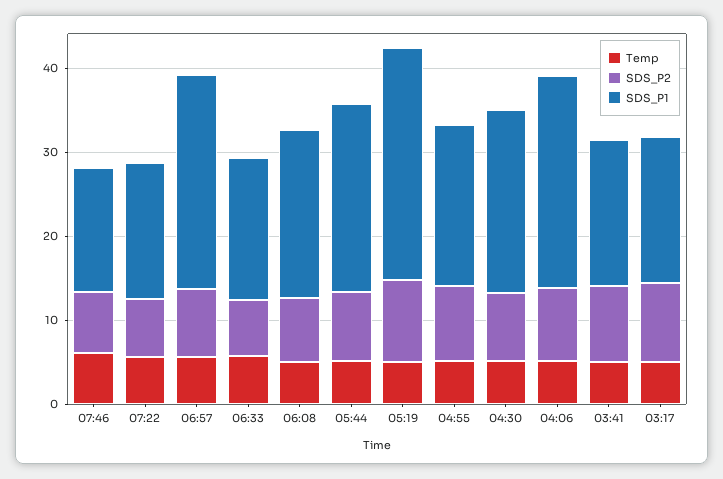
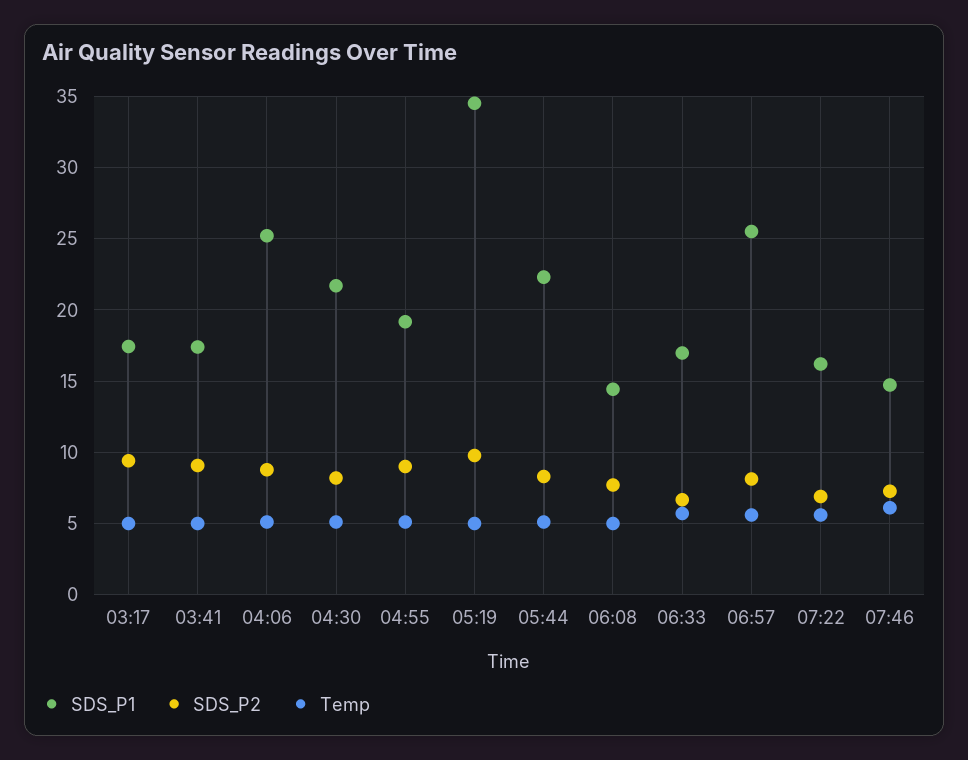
  {
    "Temp": {
      "07:46": 6,
      "07:22": 5.5,
      "06:57": 5.5,
      "06:33": 5.5,
      "06:08": 5,
      "05:44": 5,
      "05:19": 5,
      "04:55": 5,
      "04:30": 5,
      "04:06": 5,
      "03:41": 5,
      "03:17": 5
    },
    "SDS_P2": {
      "07:46": 7.5,
      "07:22": 7,
      "06:57": 8,
      "06:33": 6.5,
      "06:08": 7.5,
      "05:44": 8.5,
      "05:19": 10,
      "04:55": 9,
      "04:30": 8,
      "04:06": 9,
      "03:41": 9,
      "03:17": 9.5
    },
    "SDS_P1": {
      "07:46": 14.5,
      "07:22": 16,
      "06:57": 25.5,
      "06:33": 17,
-     "06:08": 20,
+     "06:08": 14.5,
      "05:44": 22.5,
-     "05:19": 28,
+     "05:19": 34.5,
      "04:55": 19,
      "04:30": 21.5,
      "04:06": 25,
      "03:41": 17.5,
      "03:17": 17.5
    }
  }

